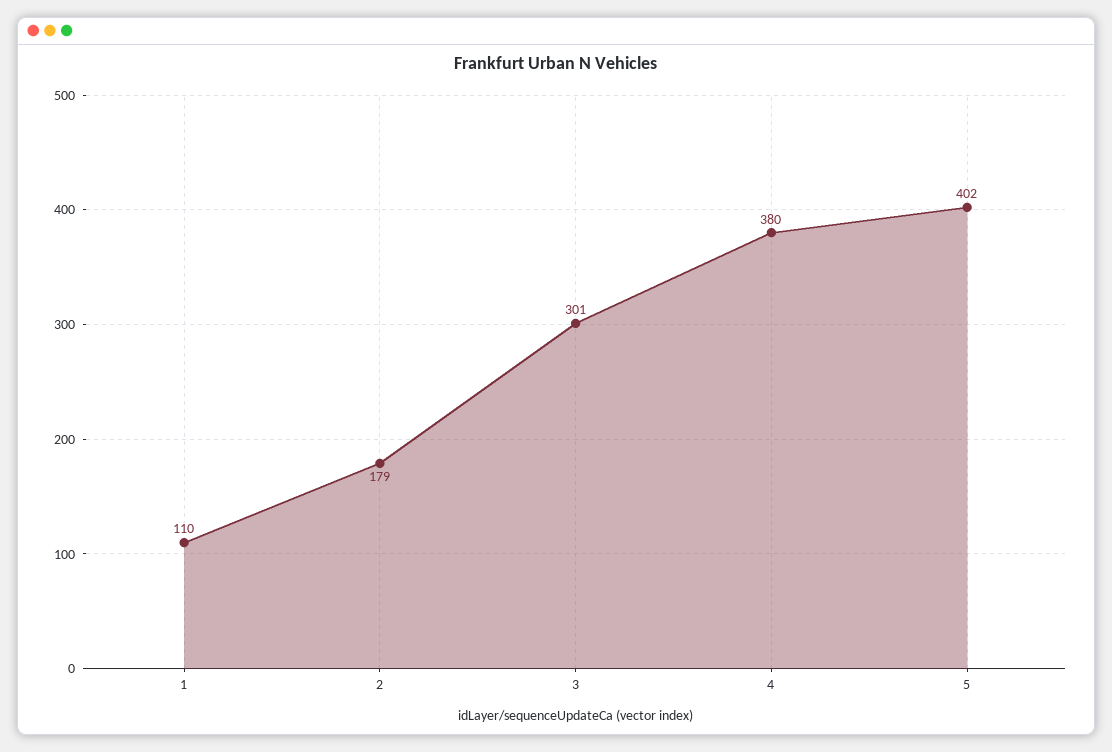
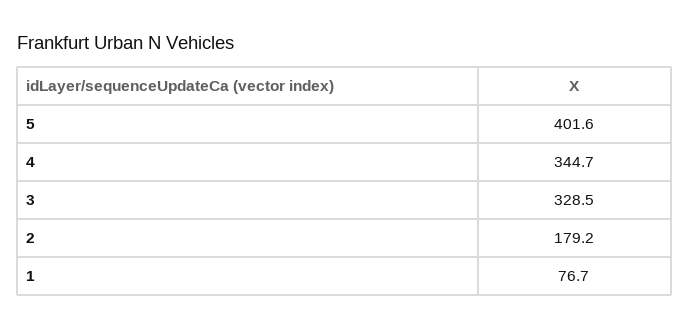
  {
-   "1": 110,
+   "1": 76.7,
    "2": 179.2,
-   "3": 301,
+   "3": 328.5,
-   "4": 380,
+   "4": 344.7,
    "5": 401.6
  }

